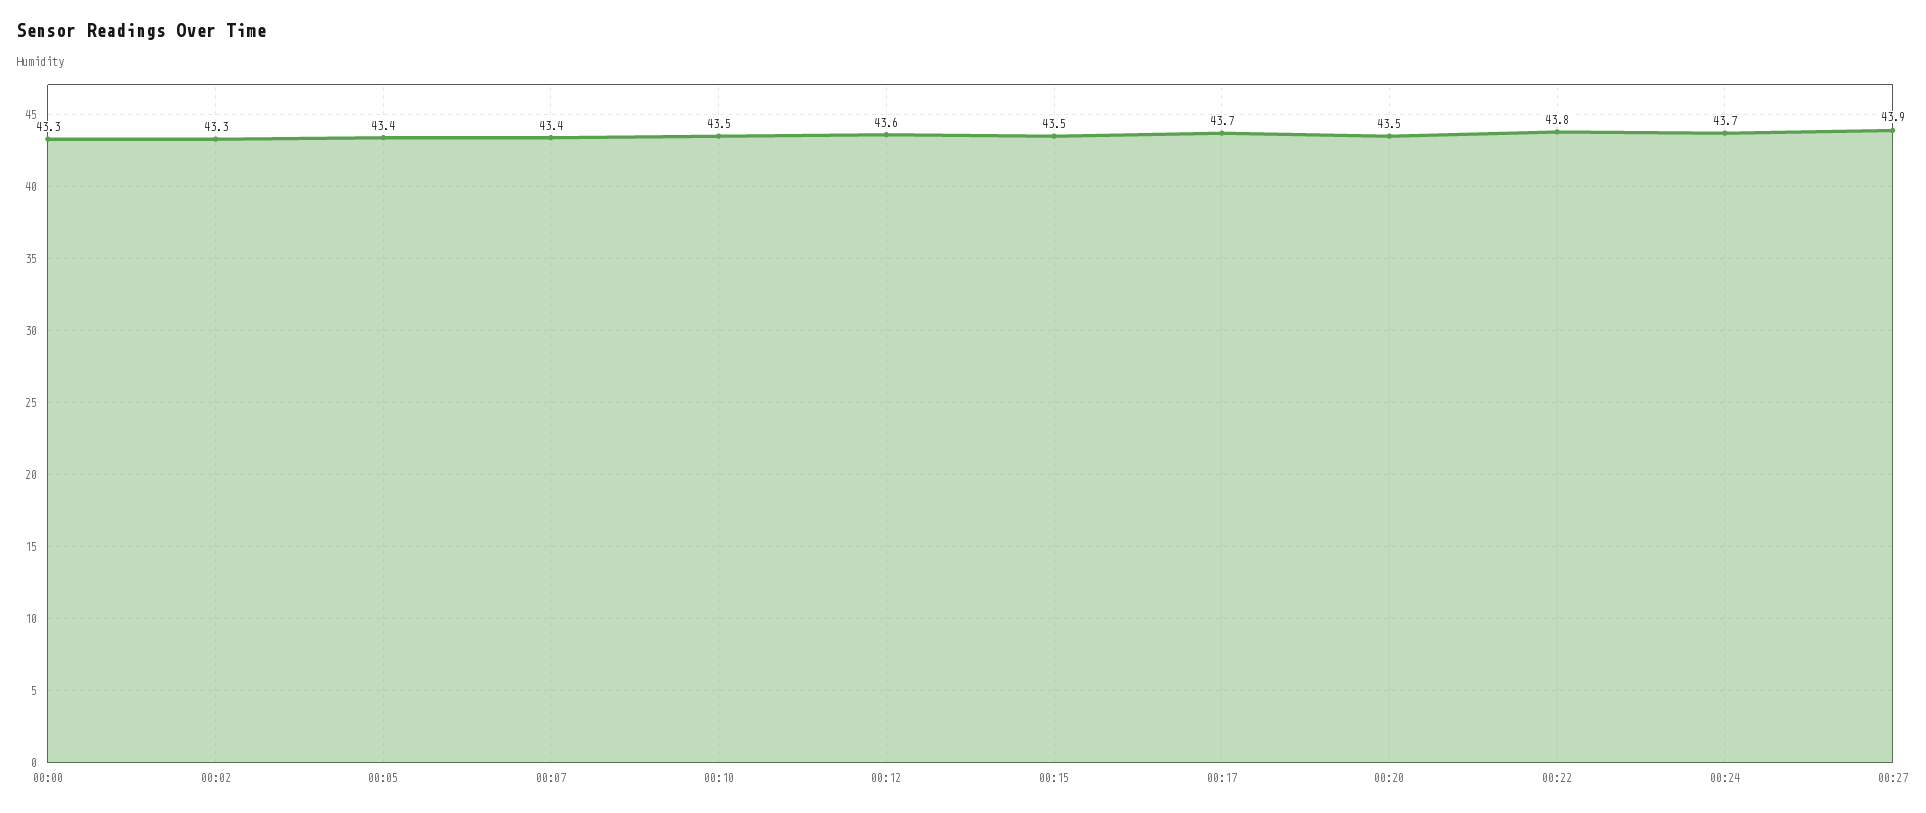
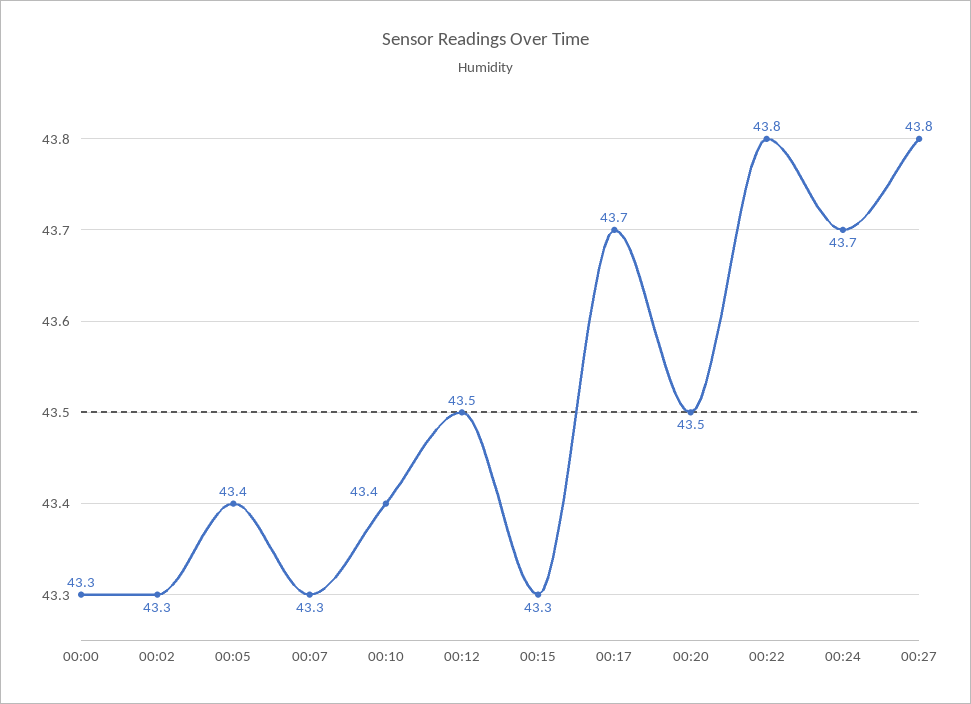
  {
    "00:00": 43.3,
    "00:02": 43.3,
    "00:05": 43.4,
-   "00:07": 43.4,
+   "00:07": 43.3,
-   "00:10": 43.5,
+   "00:10": 43.4,
-   "00:12": 43.6,
+   "00:12": 43.5,
-   "00:15": 43.5,
+   "00:15": 43.3,
    "00:17": 43.7,
    "00:20": 43.5,
    "00:22": 43.8,
    "00:24": 43.7,
-   "00:27": 43.9
+   "00:27": 43.8
  }

